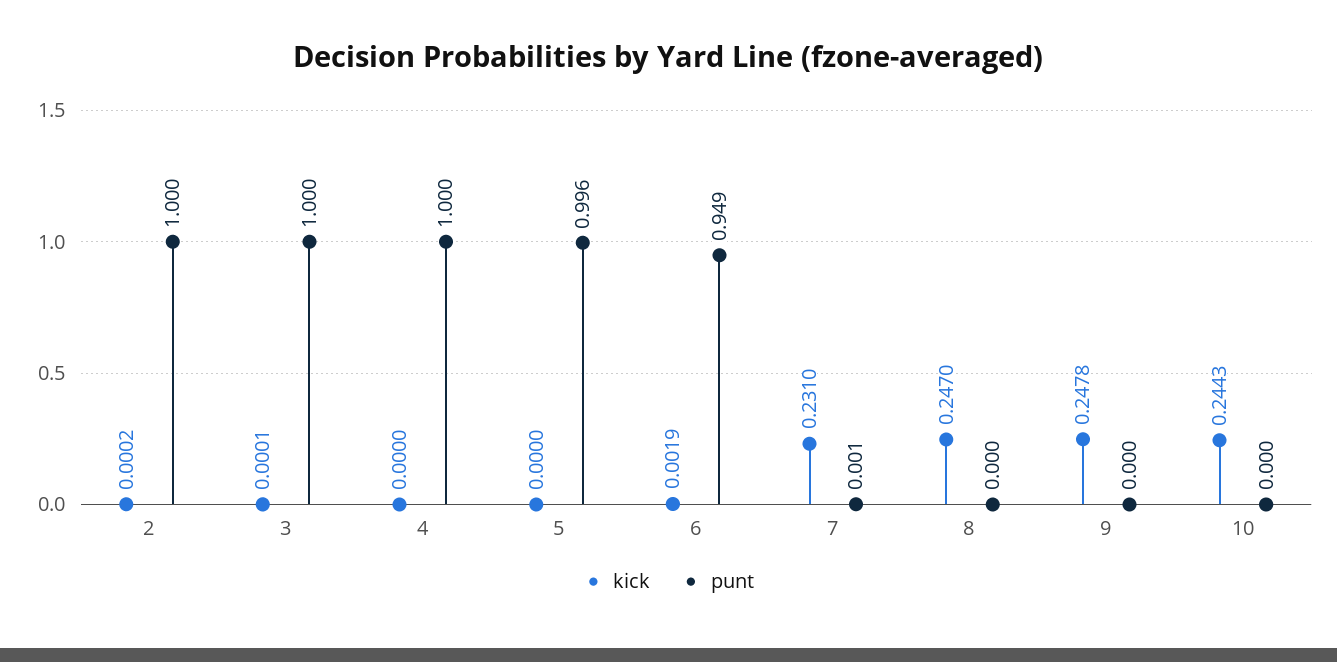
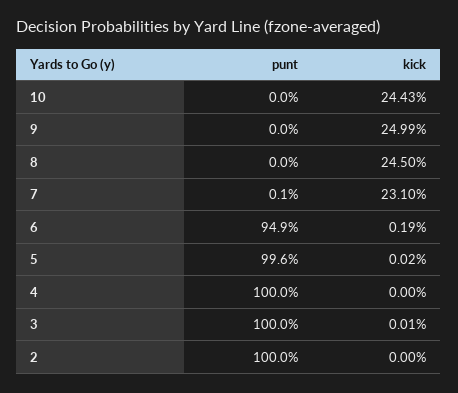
  {
    "kick": {
-     "2": 0.0002,
+     "2": 0,
      "3": 0.0001,
      "4": 0,
-     "5": 0,
+     "5": 0.0002,
      "6": 0.0019,
      "7": 0.231,
-     "8": 0.247,
+     "8": 0.245,
-     "9": 0.2478,
+     "9": 0.2499,
      "10": 0.2443
    },
    "punt": {
      "2": 1,
      "3": 1,
      "4": 1,
      "5": 0.996,
      "6": 0.949,
      "7": 0.001,
      "8": 0,
      "9": 0,
      "10": 0
    }
  }

